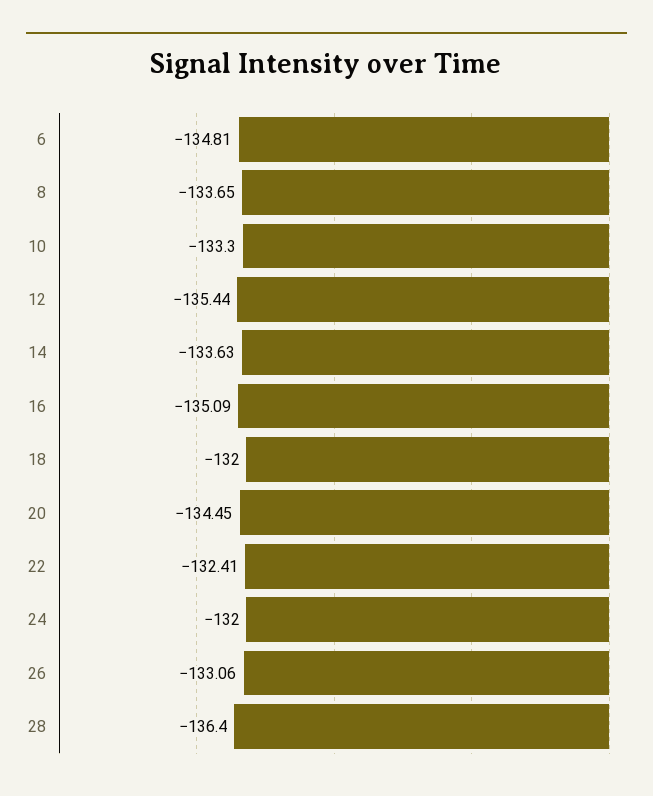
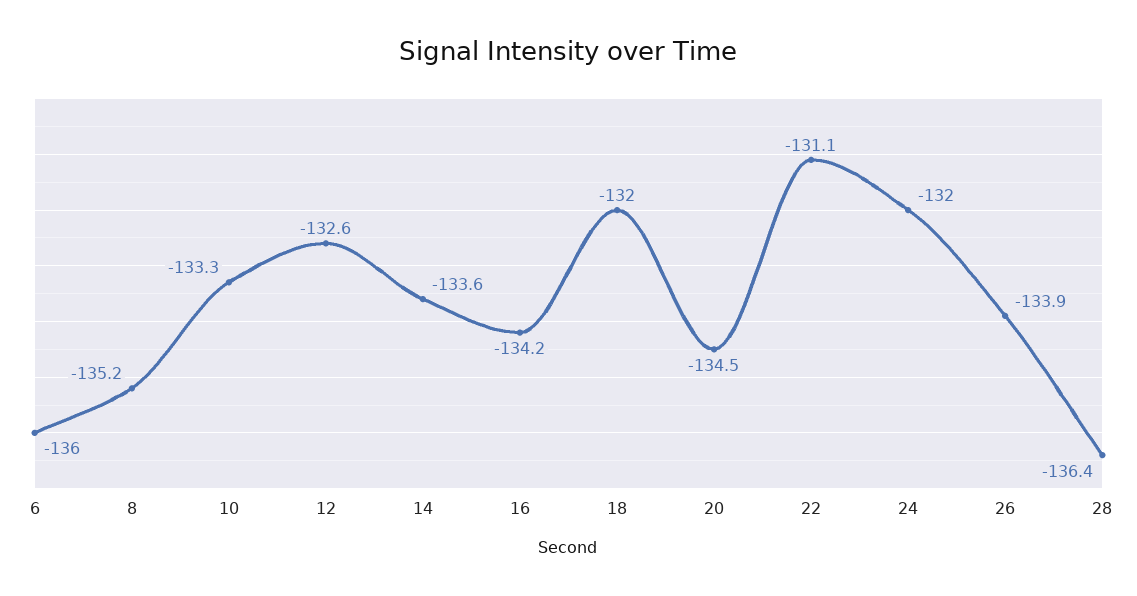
  {
-   "6": -134.81,
+   "6": -136,
-   "8": -133.65,
+   "8": -135.2,
    "10": -133.3,
-   "12": -135.44,
+   "12": -132.6,
    "14": -133.63,
-   "16": -135.09,
+   "16": -134.2,
    "18": -132,
    "20": -134.45,
-   "22": -132.41,
+   "22": -131.1,
    "24": -132,
-   "26": -133.06,
+   "26": -133.9,
    "28": -136.4
  }

